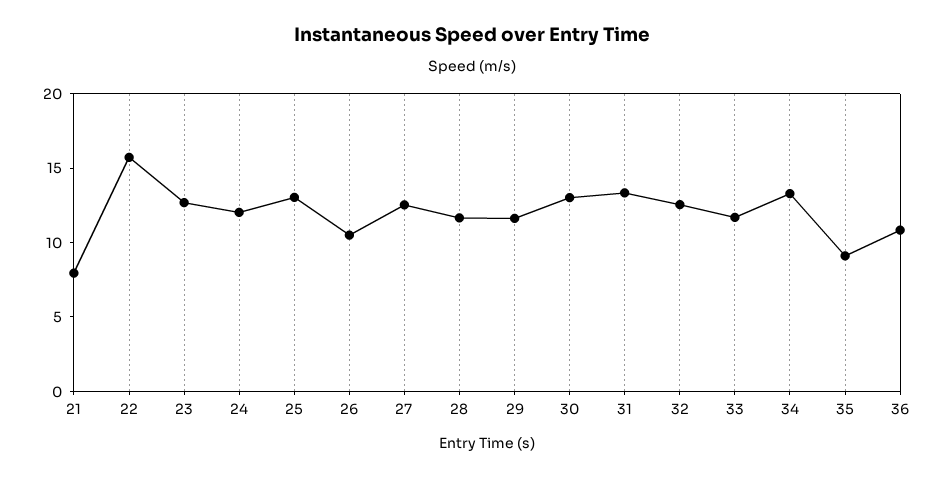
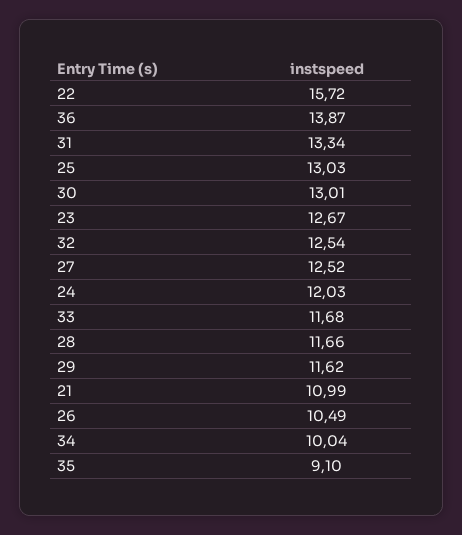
  {
-   "21": 8,
+   "21": 10.99,
    "22": 15.72,
    "23": 12.67,
    "24": 12.03,
    "25": 13.03,
    "26": 10.49,
    "27": 12.52,
    "28": 11.66,
    "29": 11.62,
    "30": 13.01,
    "31": 13.34,
    "32": 12.54,
    "33": 11.68,
-   "34": 13,
+   "34": 10.04,
    "35": 9.1,
-   "36": 11
+   "36": 13.87
  }

